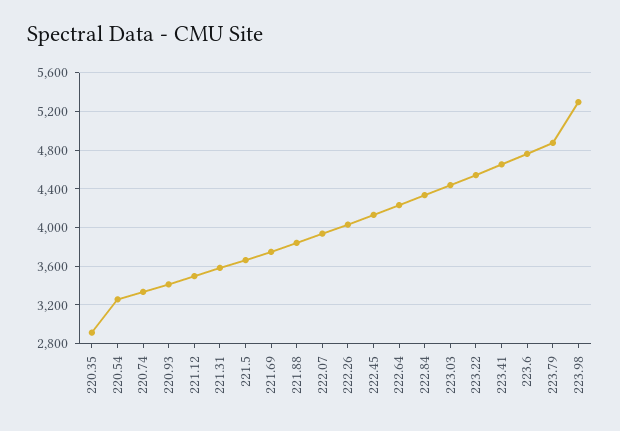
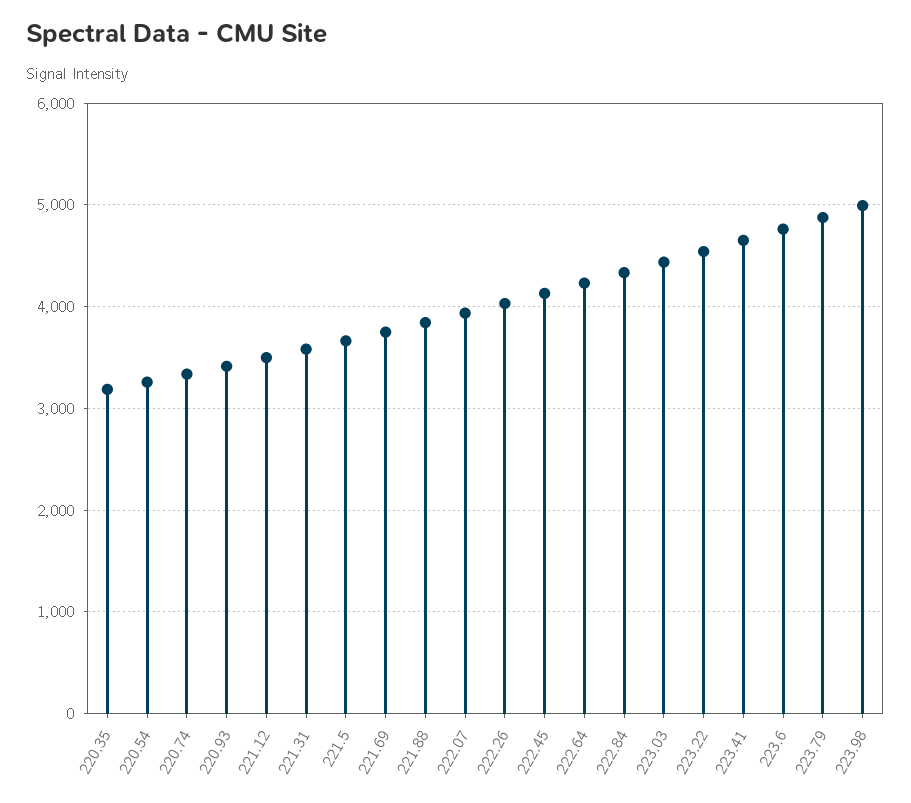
  {
-   "220.35": 2900,
+   "220.35": 3200,
    "220.54": 3300,
    "220.74": 3300,
    "220.93": 3400,
    "221.12": 3500,
    "221.31": 3600,
    "221.5": 3700,
    "221.69": 3700,
    "221.88": 3800,
    "222.07": 3900,
    "222.26": 4000,
    "222.45": 4100,
    "222.64": 4200,
    "222.84": 4300,
    "223.03": 4400,
    "223.22": 4500,
    "223.41": 4700,
    "223.6": 4800,
    "223.79": 4900,
-   "223.98": 5300
+   "223.98": 5000
  }

